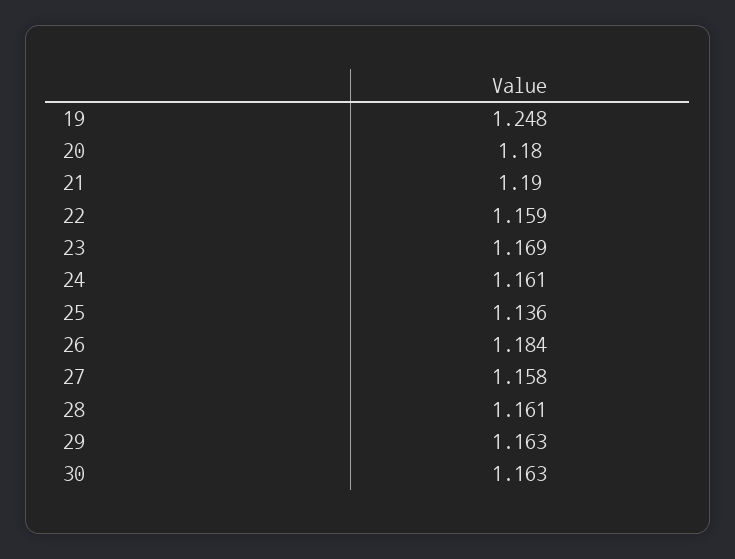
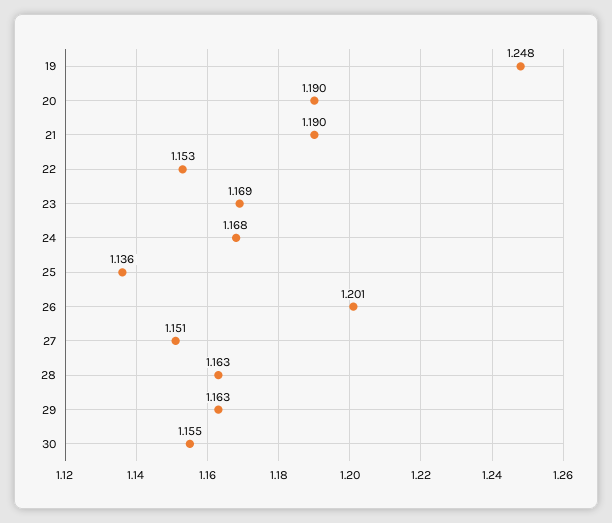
  {
    "19": 1.248,
-   "20": 1.18,
+   "20": 1.19,
    "21": 1.19,
-   "22": 1.159,
+   "22": 1.153,
    "23": 1.169,
-   "24": 1.161,
+   "24": 1.168,
    "25": 1.136,
-   "26": 1.184,
+   "26": 1.201,
-   "27": 1.158,
+   "27": 1.151,
-   "28": 1.161,
+   "28": 1.163,
    "29": 1.163,
-   "30": 1.163
+   "30": 1.155
  }

